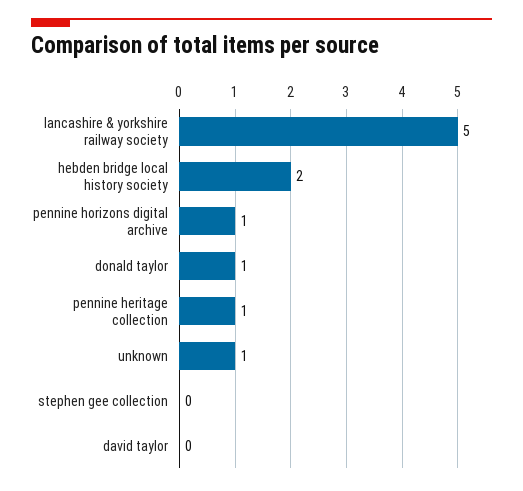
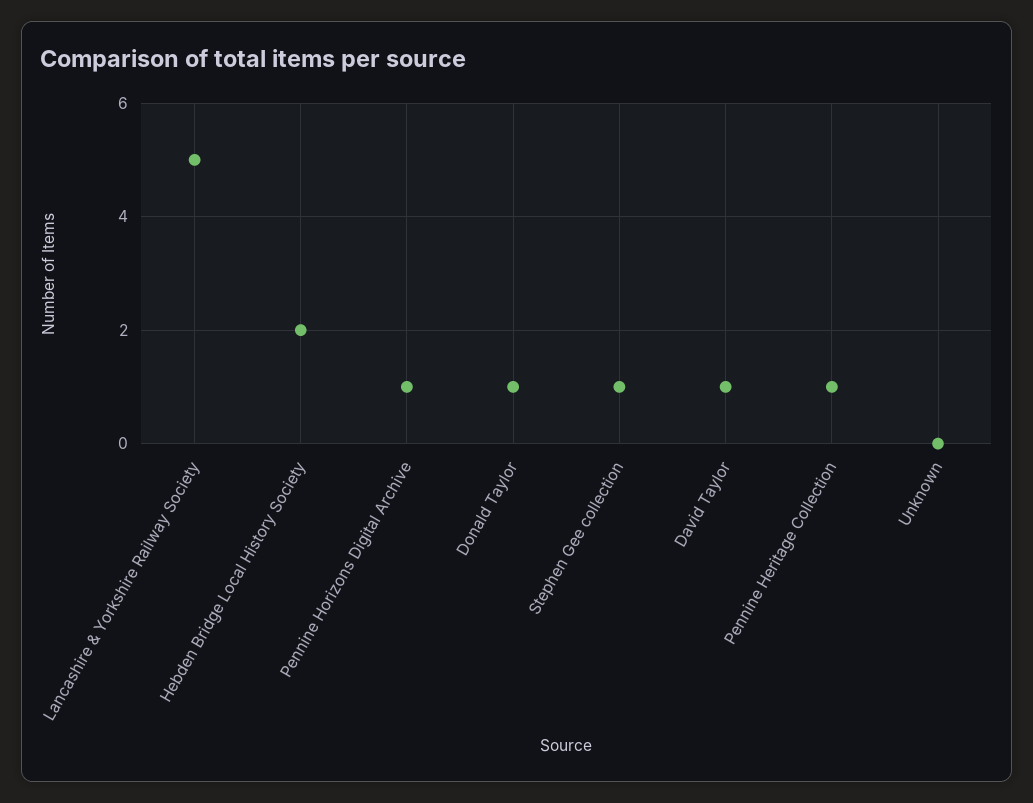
  {
    "lancashire & yorkshire railway society": 5,
    "hebden bridge local history society": 2,
    "pennine horizons digital archive": 1,
    "donald taylor": 1,
    "pennine heritage collection": 1,
-   "unknown": 1,
+   "unknown": 0,
-   "stephen gee collection": 0,
+   "stephen gee collection": 1,
-   "david taylor": 0
+   "david taylor": 1
  }

